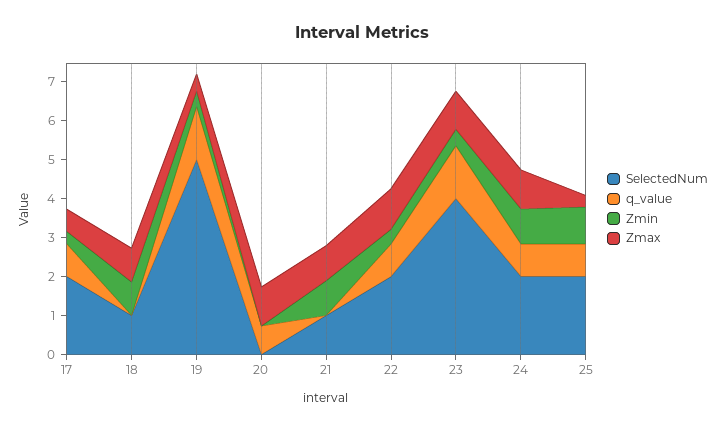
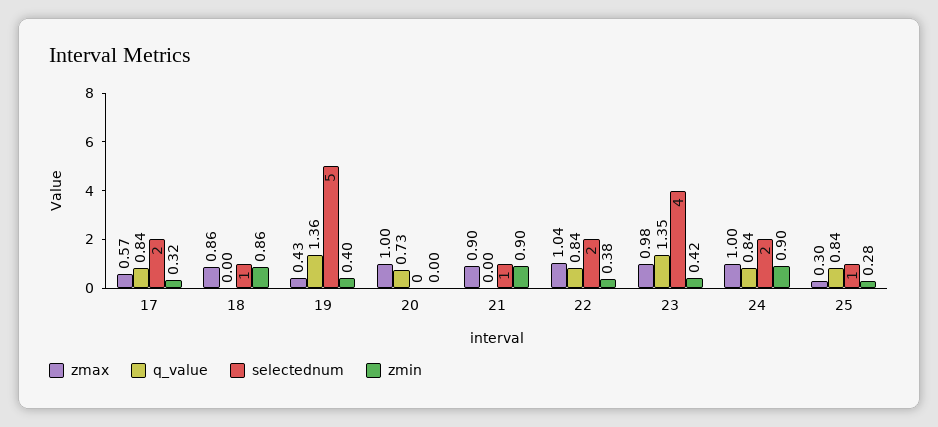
  {
    "SelectedNum": {
      "17": 2,
      "18": 1,
      "19": 5,
      "20": 0,
      "21": 1,
      "22": 2,
      "23": 4,
      "24": 2,
-     "25": 2
+     "25": 1
    },
    "q_value": {
      "17": 0.84,
      "18": 0,
      "19": 1.36,
      "20": 0.73,
      "21": 0,
      "22": 0.84,
      "23": 1.35,
      "24": 0.84,
      "25": 0.84
    },
    "Zmin": {
      "17": 0.32,
      "18": 0.86,
      "19": 0.4,
      "20": 0,
      "21": 0.9,
      "22": 0.38,
      "23": 0.42,
      "24": 0.9,
-     "25": 1
+     "25": 0.28
    },
    "Zmax": {
      "17": 0.57,
      "18": 0.86,
      "19": 0.43,
      "20": 1,
      "21": 0.9,
      "22": 1.04,
      "23": 0.98,
      "24": 1,
      "25": 0.3
    }
  }

